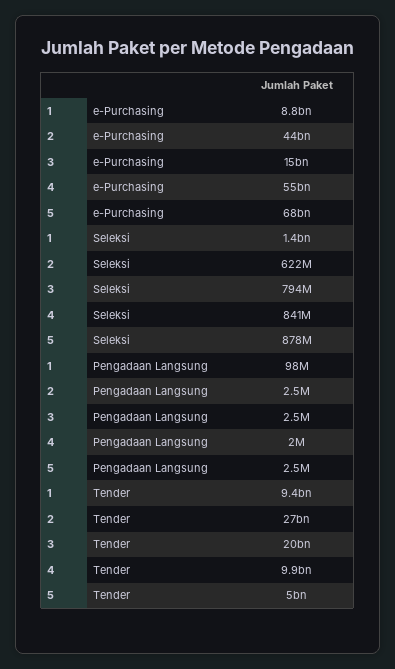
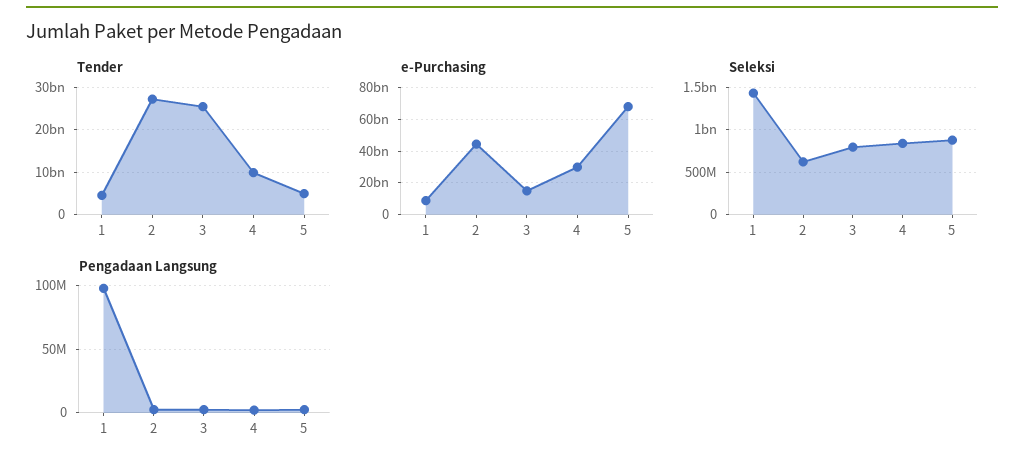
  {
    "e-Purchasing": {
      "1": 8800000000,
      "2": 44000000000,
      "3": 15000000000,
-     "4": 55000000000,
+     "4": 30000000000,
      "5": 68000000000
    },
    "Seleksi": {
      "1": 1400000000,
      "2": 622000000,
      "3": 794000000,
      "4": 841000000,
      "5": 878000000
    },
    "Pengadaan Langsung": {
      "1": 98000000,
      "2": 2500000,
      "3": 2500000,
      "4": 2000000,
      "5": 2500000
    },
    "Tender": {
-     "1": 9400000000,
+     "1": 4000000000,
      "2": 27000000000,
-     "3": 20000000000,
+     "3": 26000000000,
      "4": 9900000000,
      "5": 5000000000
    }
  }

